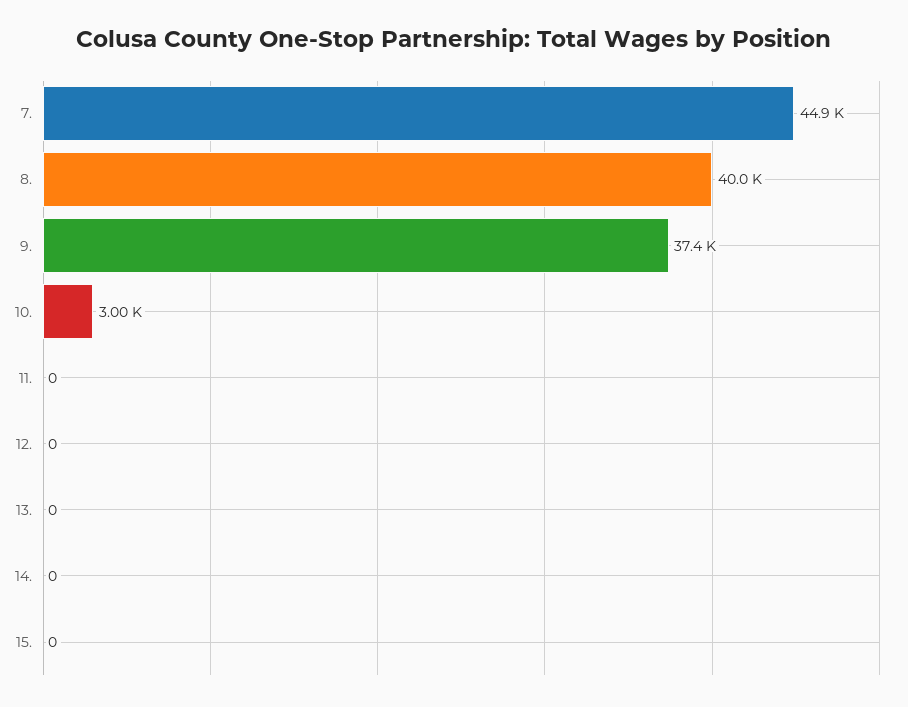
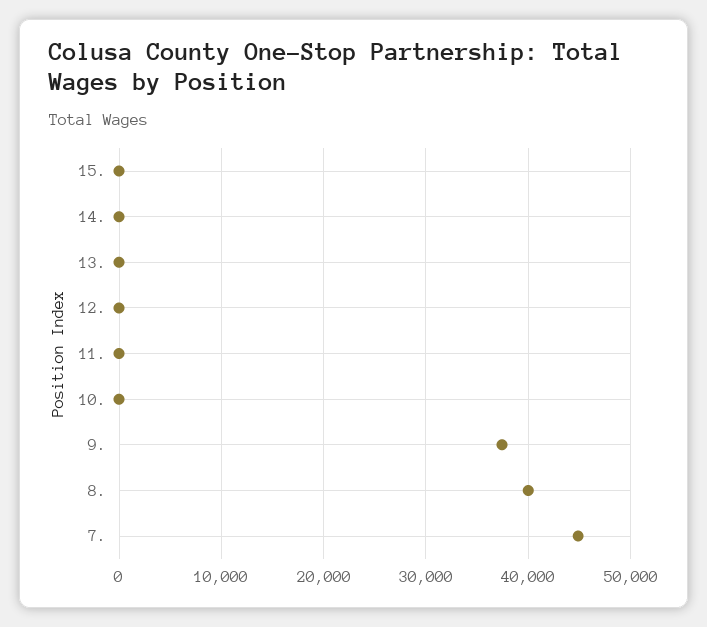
  {
    "7.": 44900,
    "8.": 40000,
    "9.": 37400,
-   "10.": 3000,
+   "10.": 0,
    "11.": 0,
    "12.": 0,
    "13.": 0,
    "14.": 0,
    "15.": 0
  }

